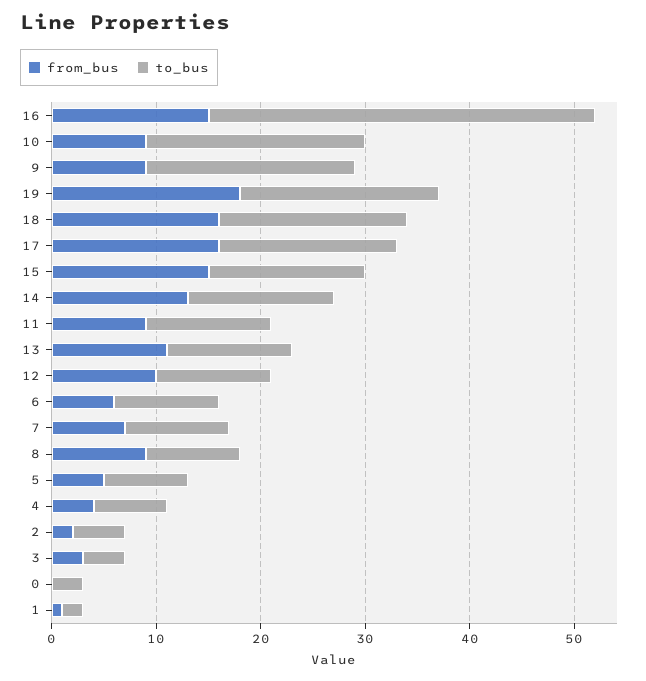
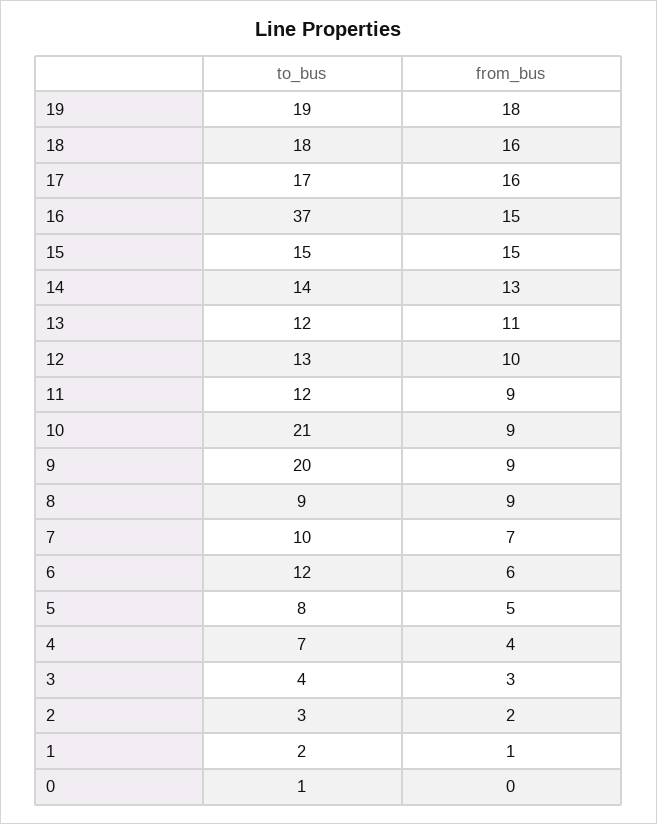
  {
    "from_bus": {
      "16": 15,
      "10": 9,
      "9": 9,
      "19": 18,
      "18": 16,
      "17": 16,
      "15": 15,
      "14": 13,
      "11": 9,
      "13": 11,
      "12": 10,
      "6": 6,
      "7": 7,
      "8": 9,
      "5": 5,
      "4": 4,
      "2": 2,
      "3": 3,
      "0": 0,
      "1": 1
    },
    "to_bus": {
      "16": 37,
      "10": 21,
      "9": 20,
      "19": 19,
      "18": 18,
      "17": 17,
      "15": 15,
      "14": 14,
      "11": 12,
      "13": 12,
-     "12": 11,
+     "12": 13,
-     "6": 10,
+     "6": 12,
      "7": 10,
      "8": 9,
      "5": 8,
      "4": 7,
-     "2": 5,
+     "2": 3,
      "3": 4,
-     "0": 3,
+     "0": 1,
      "1": 2
    }
  }

